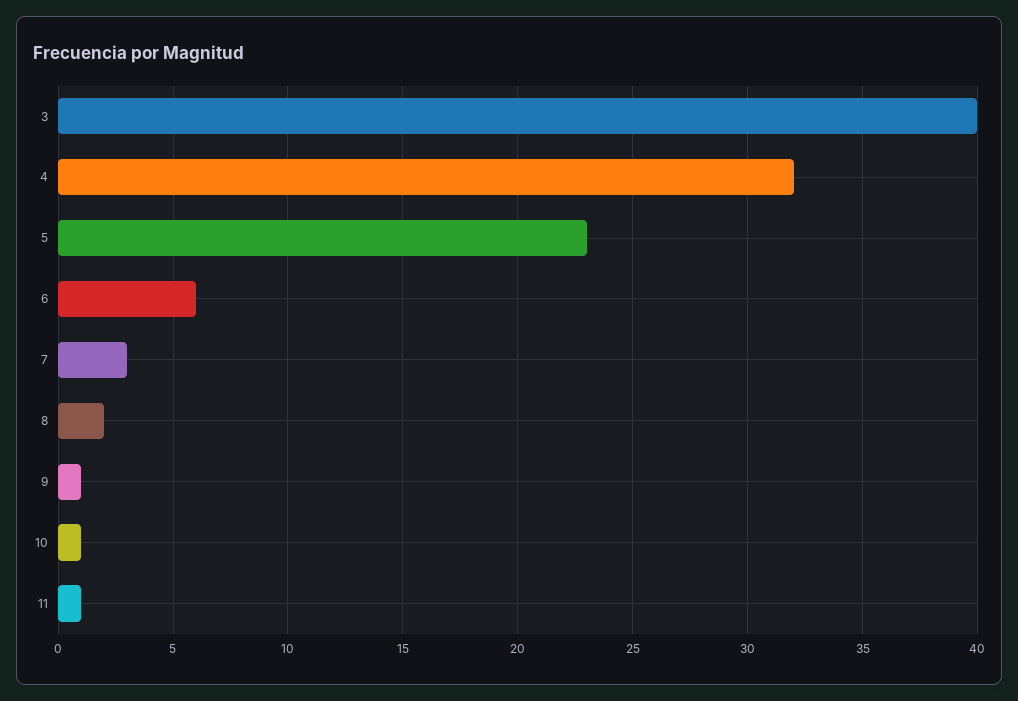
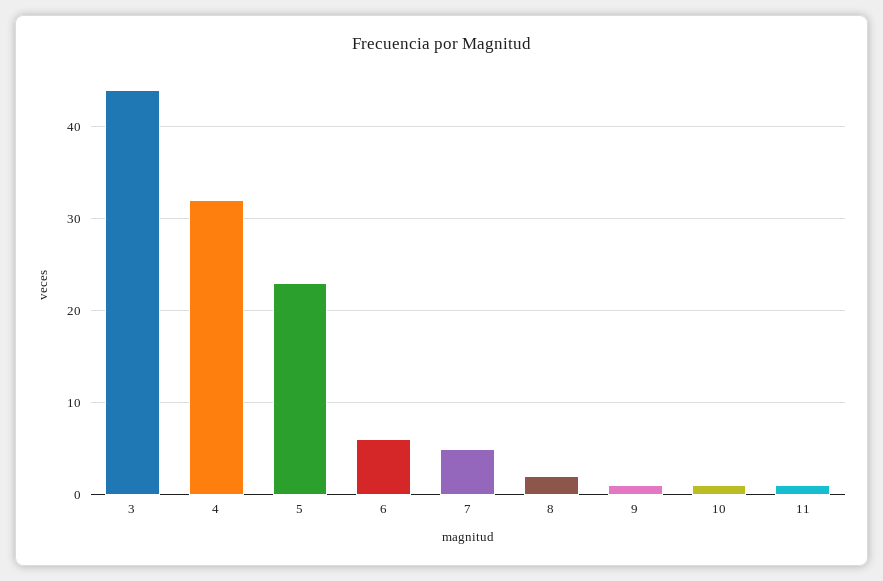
  {
-   "3": 40,
+   "3": 44,
    "4": 32,
    "5": 23,
    "6": 6,
-   "7": 3,
+   "7": 5,
    "8": 2,
    "9": 1,
    "10": 1,
    "11": 1
  }

